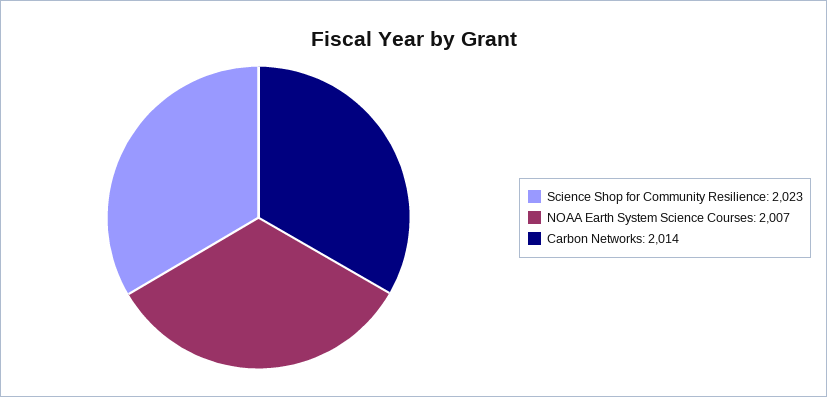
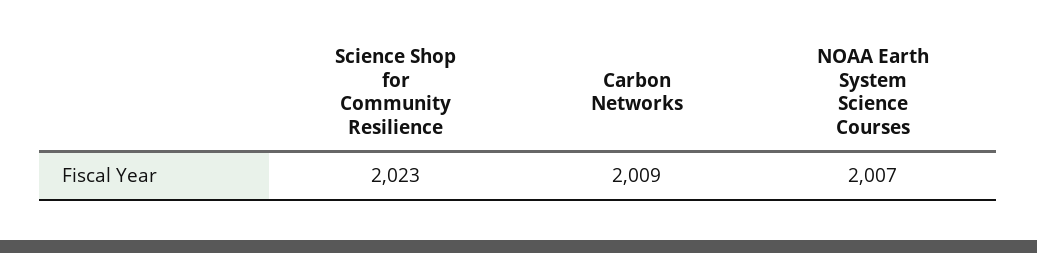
  {
    "Science Shop for Community Resilience": 2023,
    "NOAA Earth System Science Courses": 2007,
-   "Carbon Networks": 2014
+   "Carbon Networks": 2009
  }

